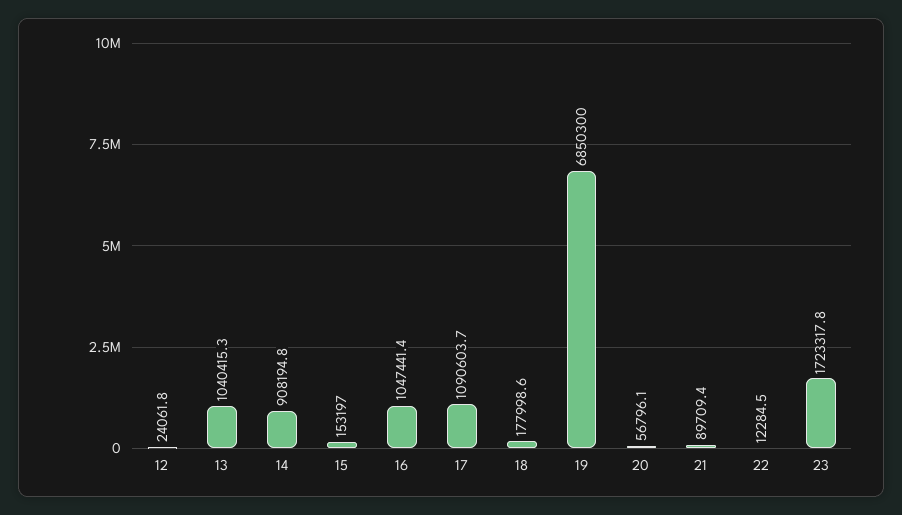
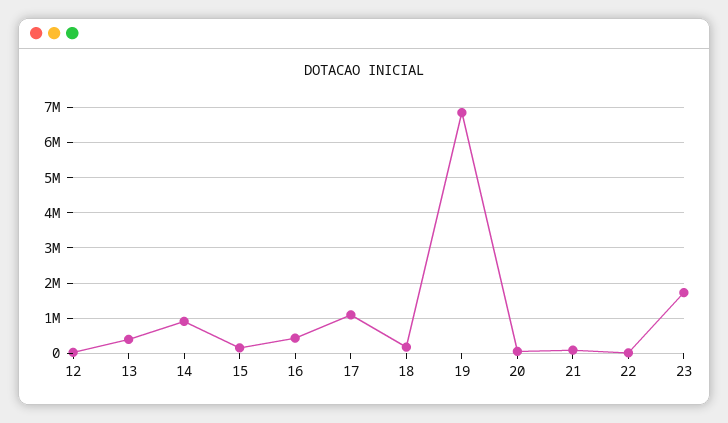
  {
    "12": 24061.8,
-   "13": 1040415.3,
+   "13": 400000,
    "14": 908194.8,
    "15": 153197,
-   "16": 1047441.4,
+   "16": 400000,
    "17": 1090603.7,
    "18": 177998.6,
    "19": 6850300,
    "20": 56796.1,
    "21": 89709.4,
    "22": 12284.5,
    "23": 1723317.8
  }

